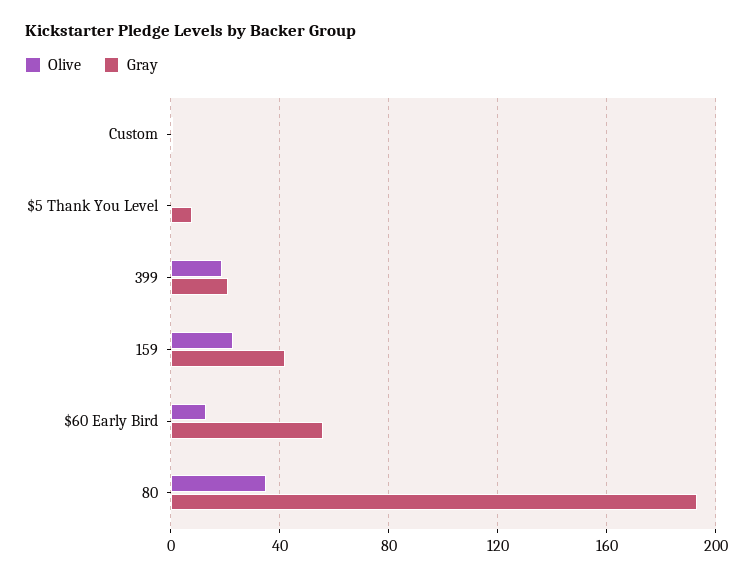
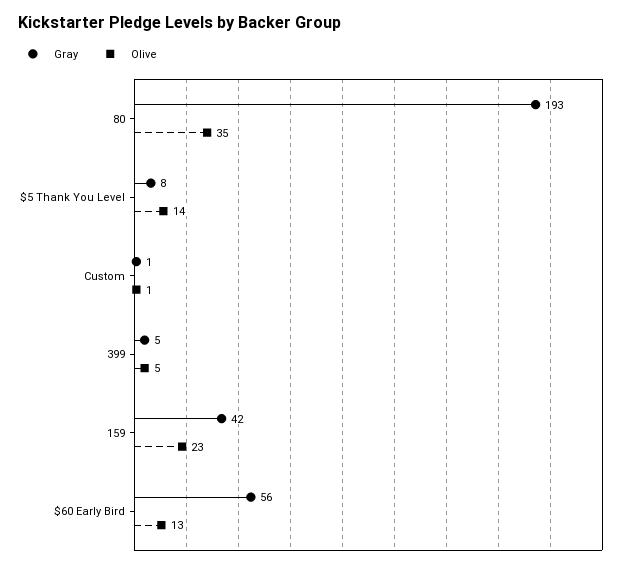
  {
    "Olive": {
      "Custom": 1,
-     "$5 Thank You Level": 0,
+     "$5 Thank You Level": 14,
-     "399": 20,
+     "399": 5,
      "159": 23,
      "$60 Early Bird": 13,
      "80": 35
    },
    "Gray": {
      "Custom": 1,
      "$5 Thank You Level": 8,
-     "399": 20,
+     "399": 5,
      "159": 42,
      "$60 Early Bird": 56,
      "80": 193
    }
  }

